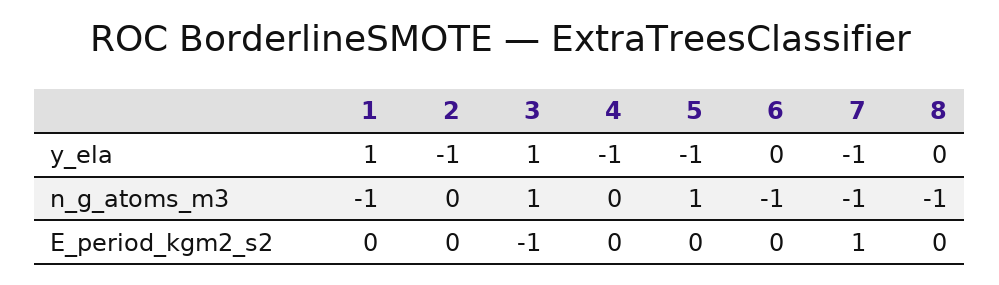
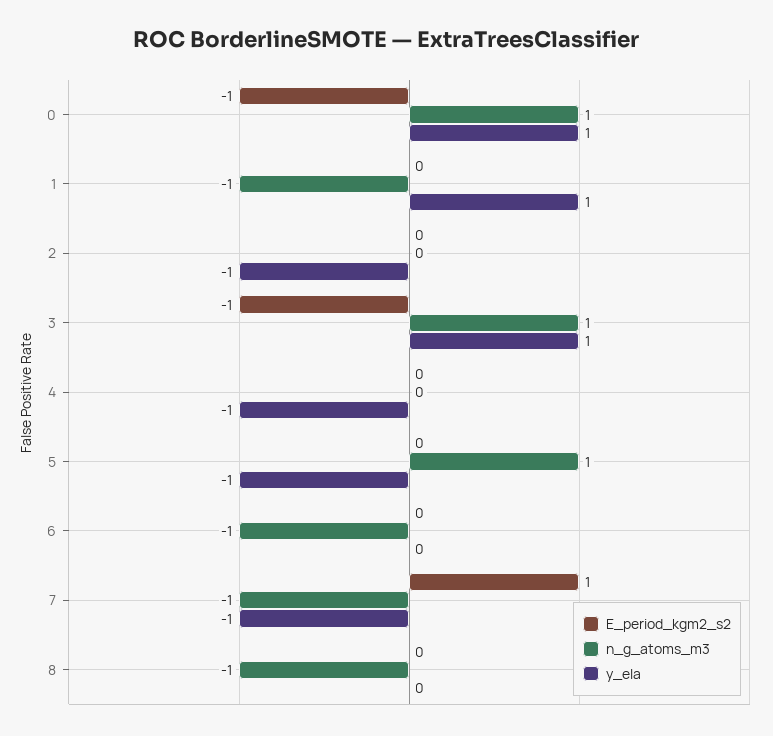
  {
    "y_ela": {
      "1": 1,
      "2": -1,
      "3": 1,
      "4": -1,
      "5": -1,
      "6": 0,
      "7": -1,
-     "8": 0
+     "8": 0,
+     "0": 1
    },
    "n_g_atoms_m3": {
      "1": -1,
      "2": 0,
      "3": 1,
      "4": 0,
      "5": 1,
      "6": -1,
      "7": -1,
-     "8": -1
+     "8": -1,
+     "0": 1
    },
    "E_period_kgm2_s2": {
      "1": 0,
      "2": 0,
      "3": -1,
      "4": 0,
      "5": 0,
      "6": 0,
      "7": 1,
-     "8": 0
+     "8": 0,
+     "0": -1
    }
  }

